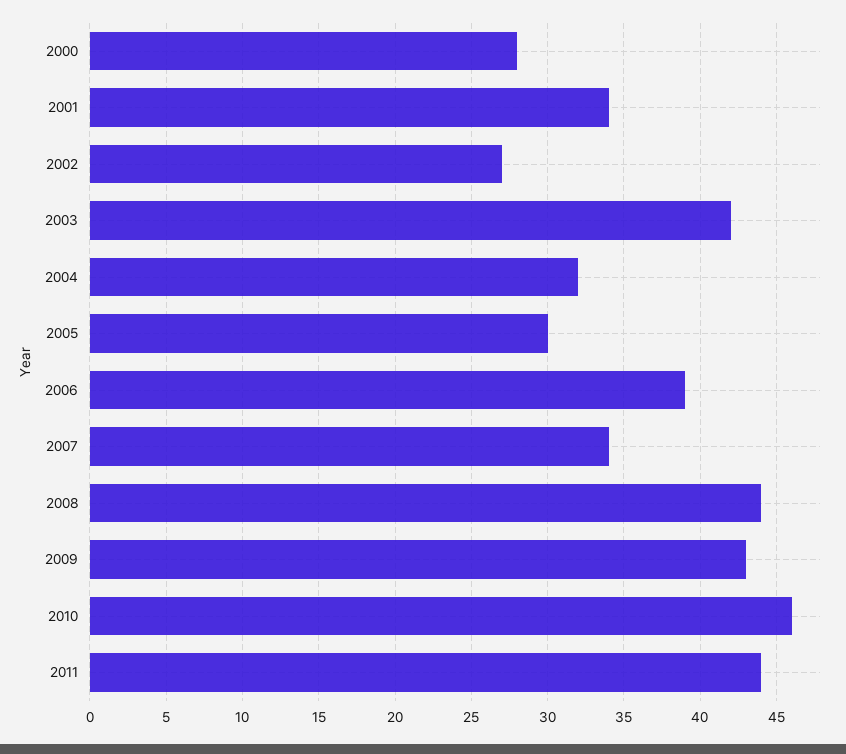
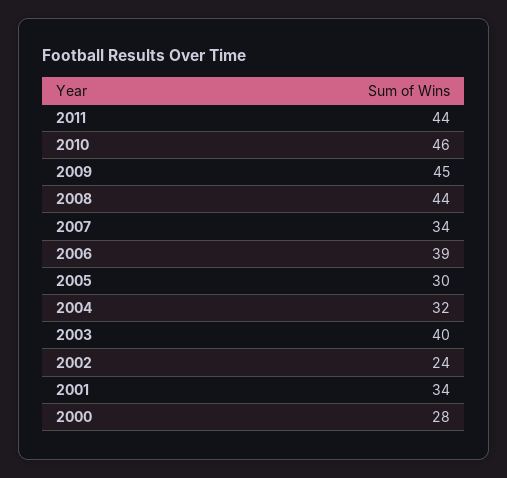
  {
    "2000": 28,
    "2001": 34,
-   "2002": 27,
+   "2002": 24,
-   "2003": 42,
+   "2003": 40,
    "2004": 32,
    "2005": 30,
    "2006": 39,
    "2007": 34,
    "2008": 44,
-   "2009": 43,
+   "2009": 45,
    "2010": 46,
    "2011": 44
  }

